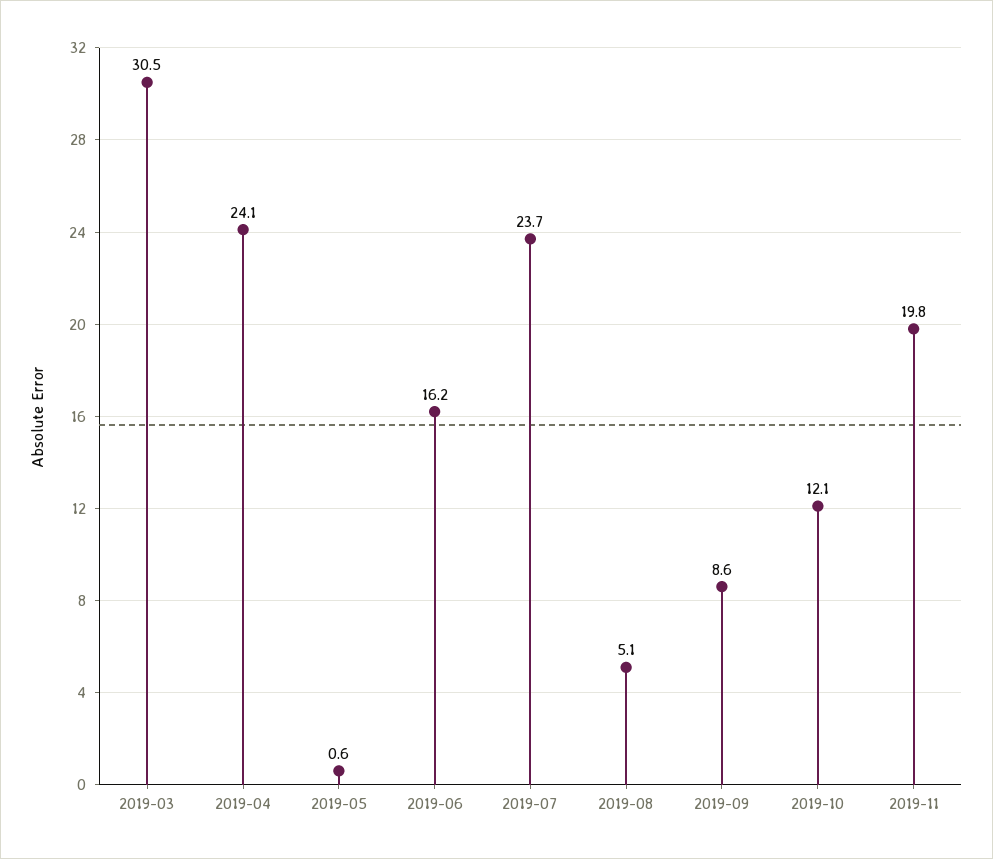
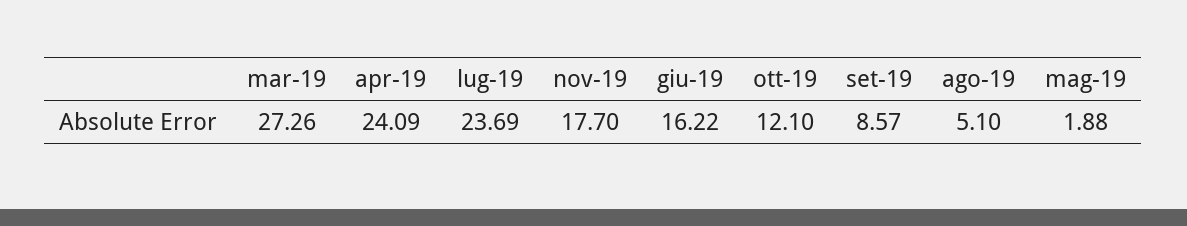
  {
-   "2019-03": 30.5,
+   "2019-03": 27.26,
    "2019-04": 24.09,
-   "2019-05": 0.6,
+   "2019-05": 1.88,
    "2019-06": 16.22,
    "2019-07": 23.69,
    "2019-08": 5.1,
    "2019-09": 8.57,
    "2019-10": 12.1,
-   "2019-11": 19.8
+   "2019-11": 17.7
  }

